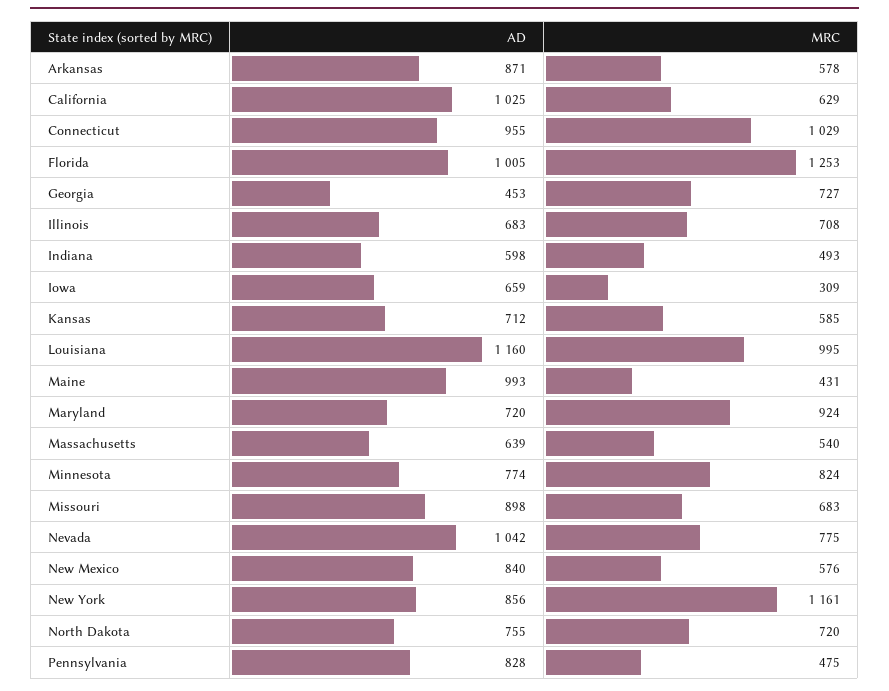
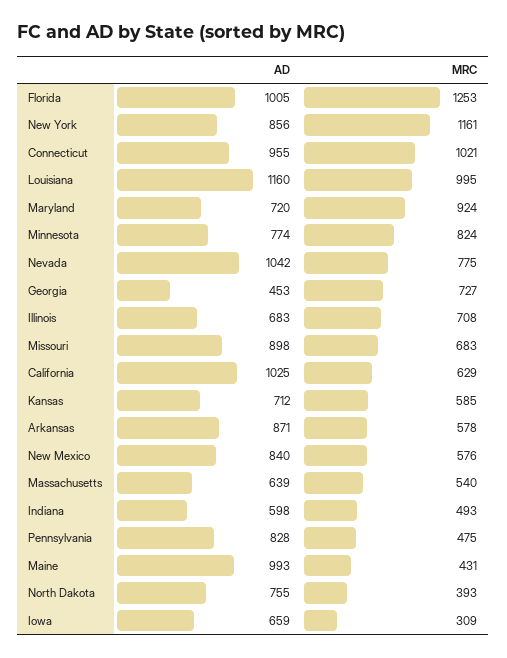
  {
    "AD": {
      "Arkansas": 871,
      "California": 1025,
      "Connecticut": 955,
      "Florida": 1005,
      "Georgia": 453,
      "Illinois": 683,
      "Indiana": 598,
      "Iowa": 659,
      "Kansas": 712,
      "Louisiana": 1160,
      "Maine": 993,
      "Maryland": 720,
      "Massachusetts": 639,
      "Minnesota": 774,
      "Missouri": 898,
      "Nevada": 1042,
      "New Mexico": 840,
      "New York": 856,
      "North Dakota": 755,
      "Pennsylvania": 828
    },
    "MRC": {
      "Arkansas": 578,
      "California": 629,
-     "Connecticut": 1029,
+     "Connecticut": 1021,
      "Florida": 1253,
      "Georgia": 727,
      "Illinois": 708,
      "Indiana": 493,
      "Iowa": 309,
      "Kansas": 585,
      "Louisiana": 995,
      "Maine": 431,
      "Maryland": 924,
      "Massachusetts": 540,
      "Minnesota": 824,
      "Missouri": 683,
      "Nevada": 775,
      "New Mexico": 576,
      "New York": 1161,
-     "North Dakota": 720,
+     "North Dakota": 393,
      "Pennsylvania": 475
    }
  }

